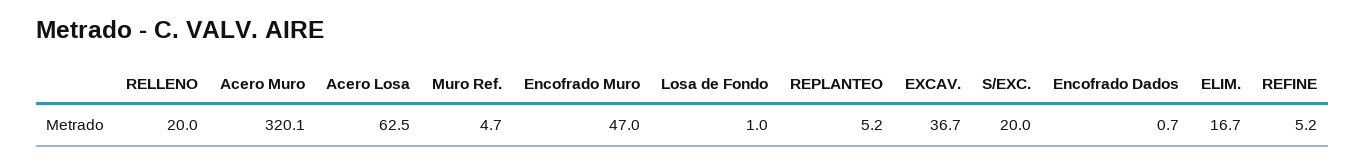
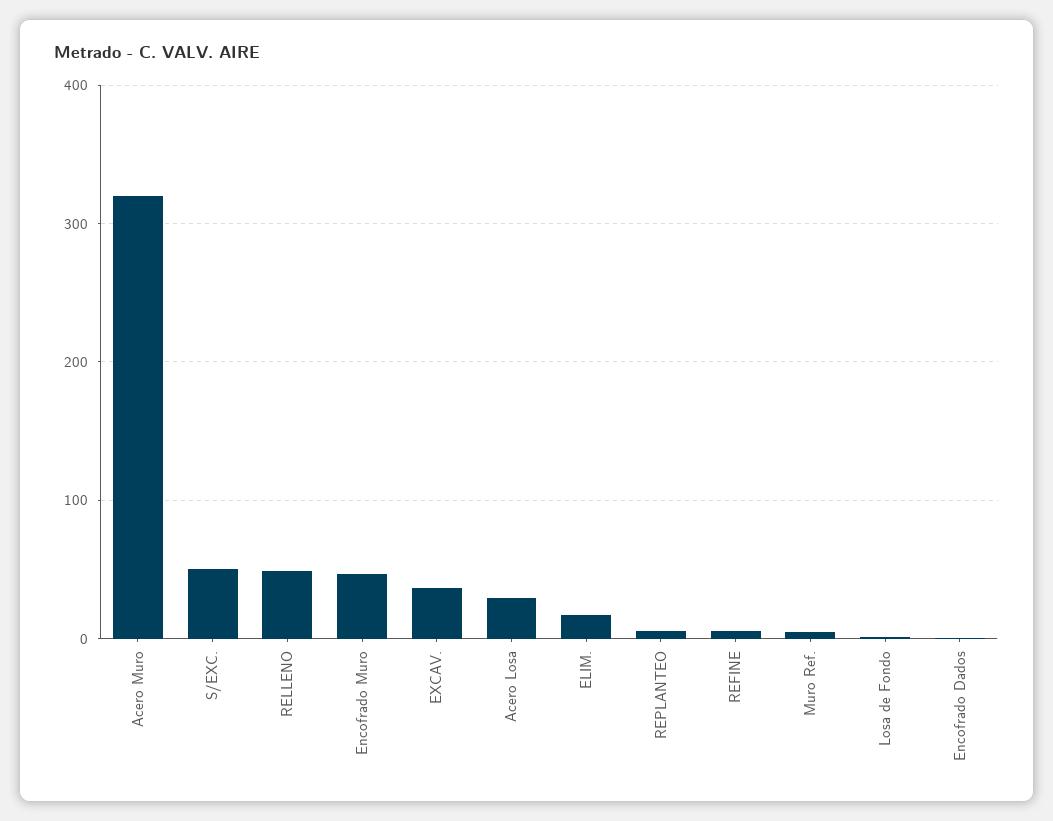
  {
-   "RELLENO": 20,
+   "RELLENO": 50,
    "Acero Muro": 320.1,
-   "Acero Losa": 62.5,
+   "Acero Losa": 30,
    "Muro Ref.": 4.7,
    "Encofrado Muro": 47,
    "Losa de Fondo": 1,
    "REPLANTEO": 5.2,
    "EXCAV.": 36.7,
-   "S/EXC.": 20,
+   "S/EXC.": 50,
    "Encofrado Dados": 0.7,
    "ELIM.": 16.7,
    "REFINE": 5.2
  }

